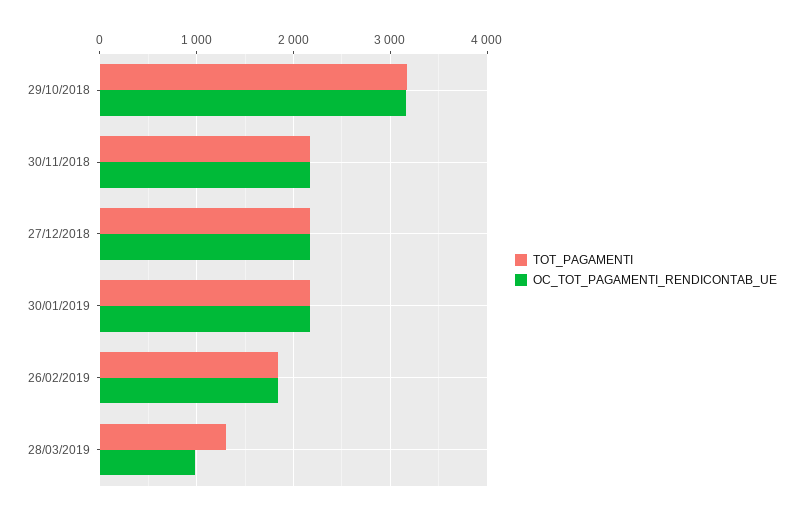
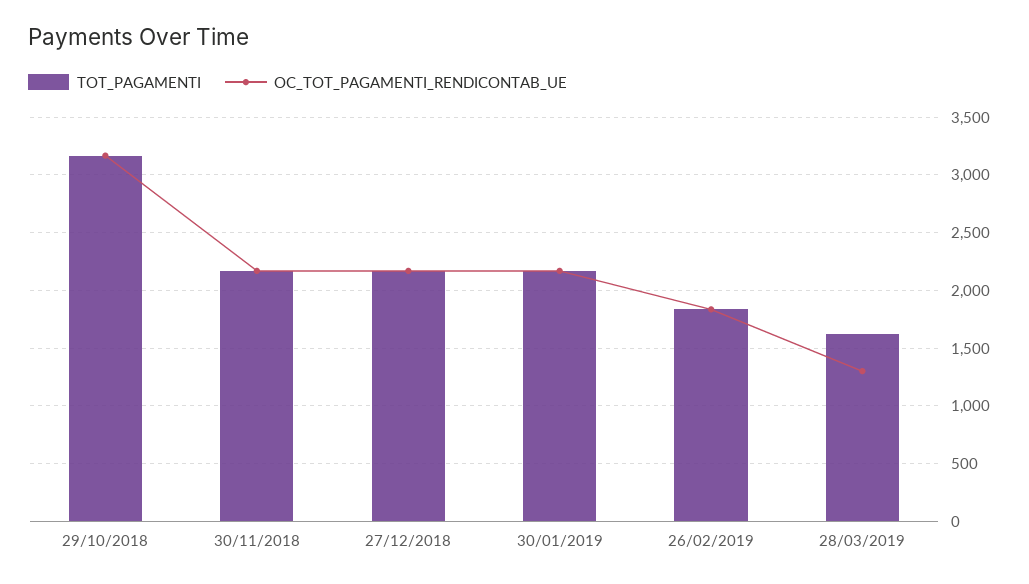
  {
    "TOT_PAGAMENTI": {
      "29/10/2018": 3200,
      "30/11/2018": 2200,
      "27/12/2018": 2200,
      "30/01/2019": 2200,
      "26/02/2019": 1800,
-     "28/03/2019": 1300
+     "28/03/2019": 1600
    },
    "OC_TOT_PAGAMENTI_RENDICONTAB_UE": {
      "29/10/2018": 3200,
      "30/11/2018": 2200,
      "27/12/2018": 2200,
      "30/01/2019": 2200,
      "26/02/2019": 1800,
-     "28/03/2019": 1000
+     "28/03/2019": 1300
    }
  }

